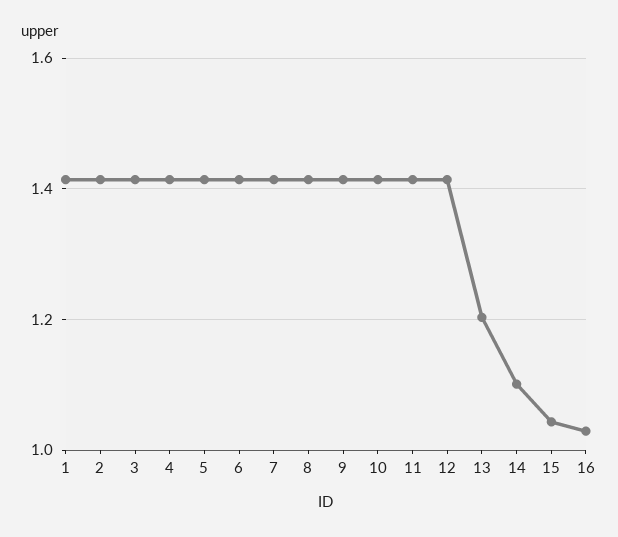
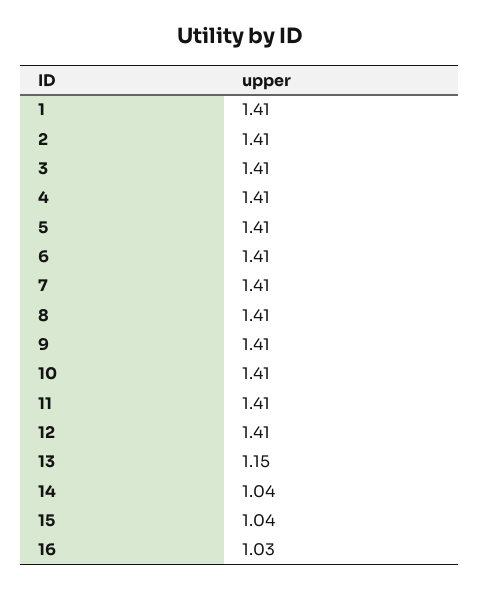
  {
    "1": 1.41,
    "2": 1.41,
    "3": 1.41,
    "4": 1.41,
    "5": 1.41,
    "6": 1.41,
    "7": 1.41,
    "8": 1.41,
    "9": 1.41,
    "10": 1.41,
    "11": 1.41,
    "12": 1.41,
-   "13": 1.2,
+   "13": 1.15,
-   "14": 1.1,
+   "14": 1.04,
    "15": 1.04,
    "16": 1.03
  }

